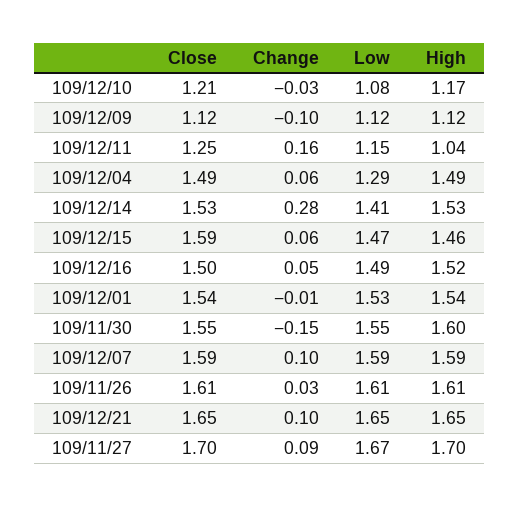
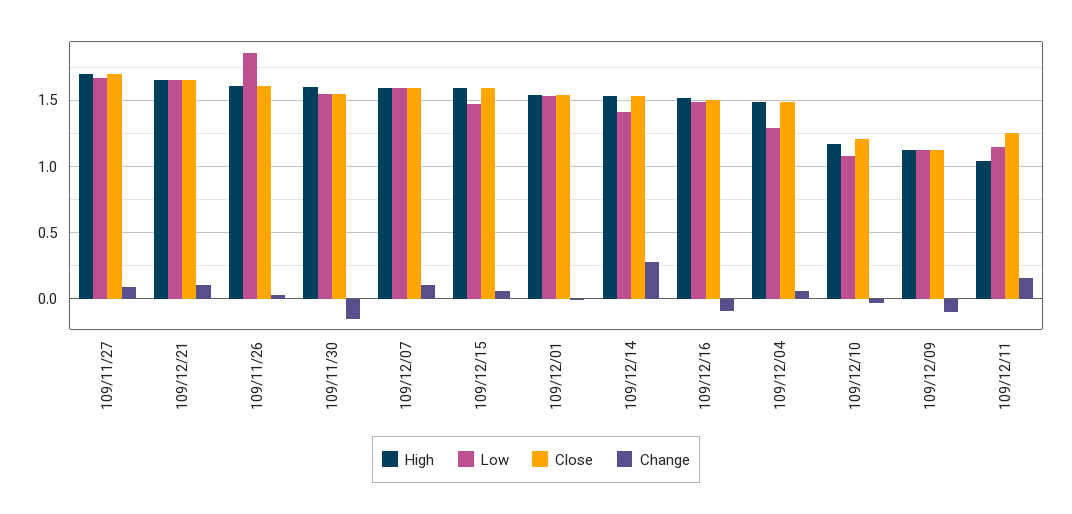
  {
    "Close": {
      "109/12/10": 1.21,
      "109/12/09": 1.12,
      "109/12/11": 1.25,
      "109/12/04": 1.49,
      "109/12/14": 1.53,
      "109/12/15": 1.59,
      "109/12/16": 1.5,
      "109/12/01": 1.54,
      "109/11/30": 1.55,
      "109/12/07": 1.59,
      "109/11/26": 1.61,
      "109/12/21": 1.65,
      "109/11/27": 1.7
    },
    "Change": {
      "109/12/10": -0.03,
      "109/12/09": -0.1,
      "109/12/11": 0.16,
      "109/12/04": 0.06,
      "109/12/14": 0.28,
      "109/12/15": 0.06,
-     "109/12/16": 0.05,
+     "109/12/16": -0.1,
      "109/12/01": -0.01,
      "109/11/30": -0.15,
      "109/12/07": 0.1,
      "109/11/26": 0.03,
      "109/12/21": 0.1,
      "109/11/27": 0.09
    },
    "Low": {
      "109/12/10": 1.08,
      "109/12/09": 1.12,
      "109/12/11": 1.15,
      "109/12/04": 1.29,
      "109/12/14": 1.41,
      "109/12/15": 1.47,
      "109/12/16": 1.49,
      "109/12/01": 1.53,
      "109/11/30": 1.55,
      "109/12/07": 1.59,
-     "109/11/26": 1.61,
+     "109/11/26": 1.85,
      "109/12/21": 1.65,
      "109/11/27": 1.67
    },
    "High": {
      "109/12/10": 1.17,
      "109/12/09": 1.12,
      "109/12/11": 1.04,
      "109/12/04": 1.49,
      "109/12/14": 1.53,
-     "109/12/15": 1.46,
+     "109/12/15": 1.6,
      "109/12/16": 1.52,
      "109/12/01": 1.54,
      "109/11/30": 1.6,
      "109/12/07": 1.59,
      "109/11/26": 1.61,
      "109/12/21": 1.65,
      "109/11/27": 1.7
    }
  }

